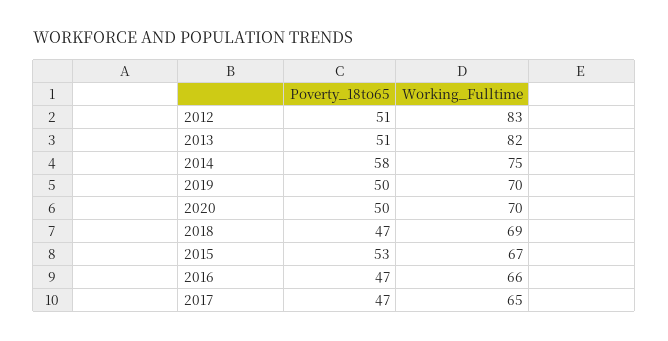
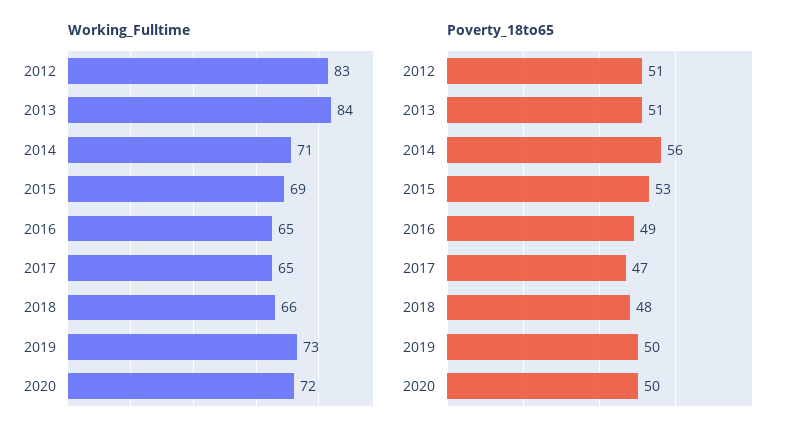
  {
    "Poverty_18to65": {
      "2012": 51,
      "2013": 51,
-     "2014": 58,
+     "2014": 56,
      "2019": 50,
      "2020": 50,
-     "2018": 47,
+     "2018": 48,
      "2015": 53,
-     "2016": 47,
+     "2016": 49,
      "2017": 47
    },
    "Working_Fulltime": {
      "2012": 83,
-     "2013": 82,
+     "2013": 84,
-     "2014": 75,
+     "2014": 71,
-     "2019": 70,
+     "2019": 73,
-     "2020": 70,
+     "2020": 72,
-     "2018": 69,
+     "2018": 66,
-     "2015": 67,
+     "2015": 69,
-     "2016": 66,
+     "2016": 65,
      "2017": 65
    }
  }

